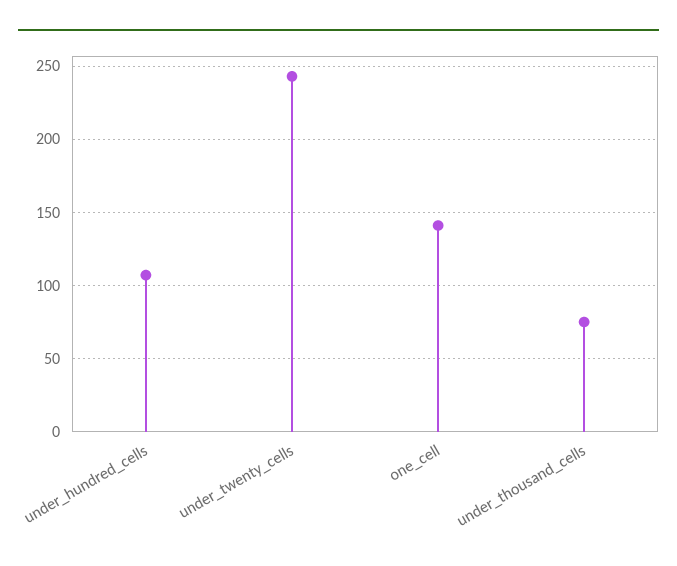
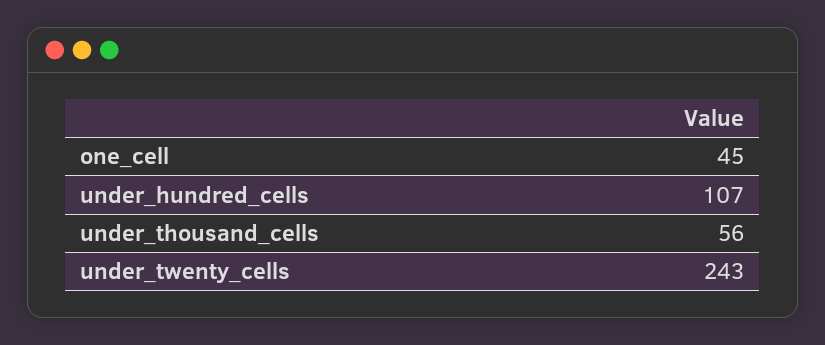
  {
    "under_hundred_cells": 107,
    "under_twenty_cells": 243,
-   "one_cell": 140,
+   "one_cell": 45,
-   "under_thousand_cells": 75
+   "under_thousand_cells": 56
  }

